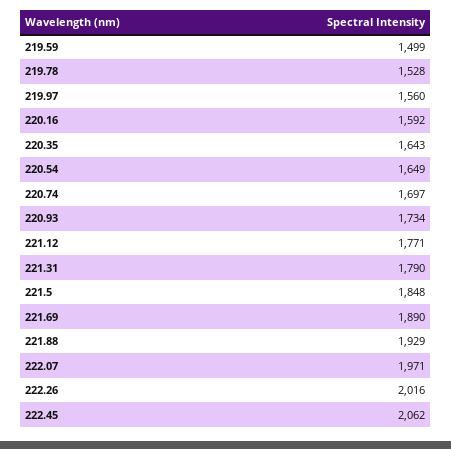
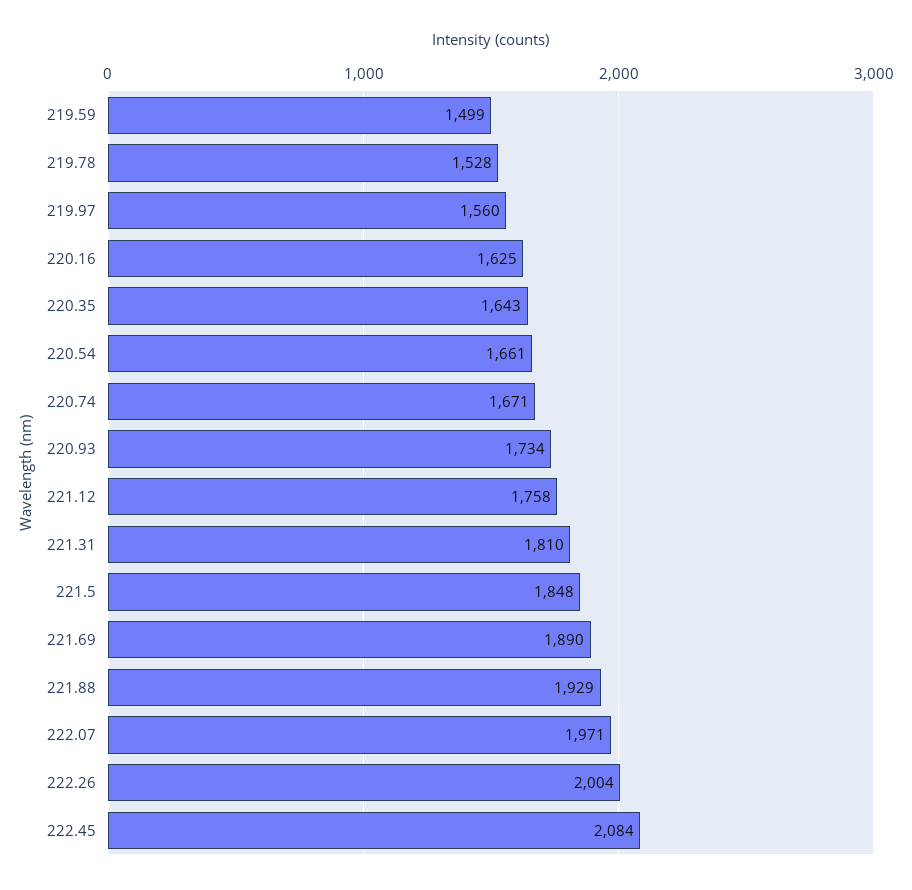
  {
    "219.59": 1499,
    "219.78": 1528,
    "219.97": 1560,
-   "220.16": 1592,
+   "220.16": 1625,
    "220.35": 1643,
-   "220.54": 1649,
+   "220.54": 1661,
-   "220.74": 1697,
+   "220.74": 1671,
    "220.93": 1734,
-   "221.12": 1771,
+   "221.12": 1758,
-   "221.31": 1790,
+   "221.31": 1810,
    "221.5": 1848,
    "221.69": 1890,
    "221.88": 1929,
    "222.07": 1971,
-   "222.26": 2016,
+   "222.26": 2004,
-   "222.45": 2062
+   "222.45": 2084
  }

